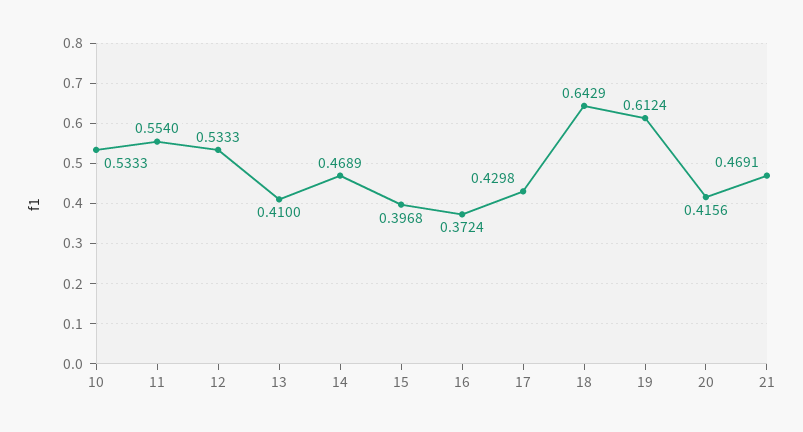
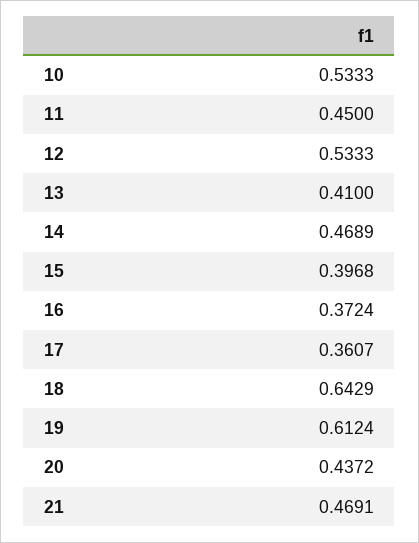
  {
    "10": 0.5333,
-   "11": 0.554,
+   "11": 0.45,
    "12": 0.5333,
    "13": 0.41,
    "14": 0.4689,
    "15": 0.3968,
    "16": 0.3724,
-   "17": 0.4298,
+   "17": 0.3607,
    "18": 0.6429,
    "19": 0.6124,
-   "20": 0.4156,
+   "20": 0.4372,
    "21": 0.4691
  }

